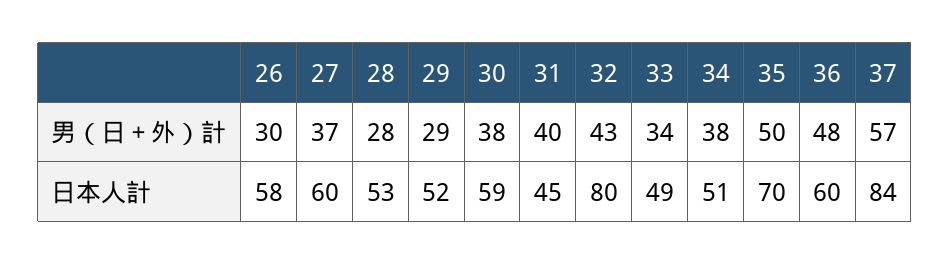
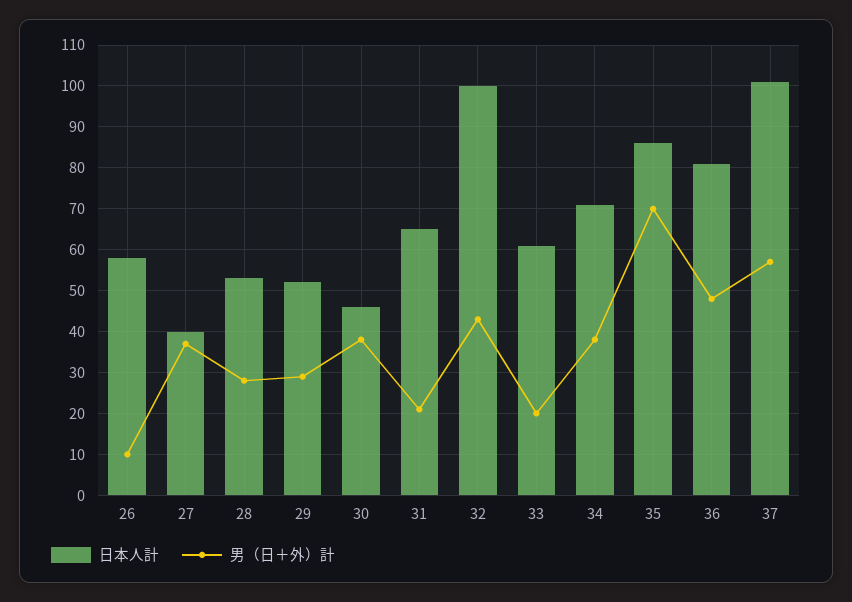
  {
    "男（日＋外）計": {
-     "26": 30,
+     "26": 10,
      "27": 37,
      "28": 28,
      "29": 29,
      "30": 38,
-     "31": 40,
+     "31": 20,
      "32": 43,
-     "33": 34,
+     "33": 20,
      "34": 38,
-     "35": 50,
+     "35": 70,
      "36": 48,
      "37": 57
    },
    "日本人計": {
      "26": 58,
-     "27": 60,
+     "27": 40,
      "28": 53,
      "29": 52,
-     "30": 59,
+     "30": 45,
-     "31": 45,
+     "31": 65,
-     "32": 80,
+     "32": 100,
-     "33": 49,
+     "33": 60,
-     "34": 51,
+     "34": 70,
-     "35": 70,
+     "35": 85,
-     "36": 60,
+     "36": 80,
-     "37": 84
+     "37": 100
    }
  }

